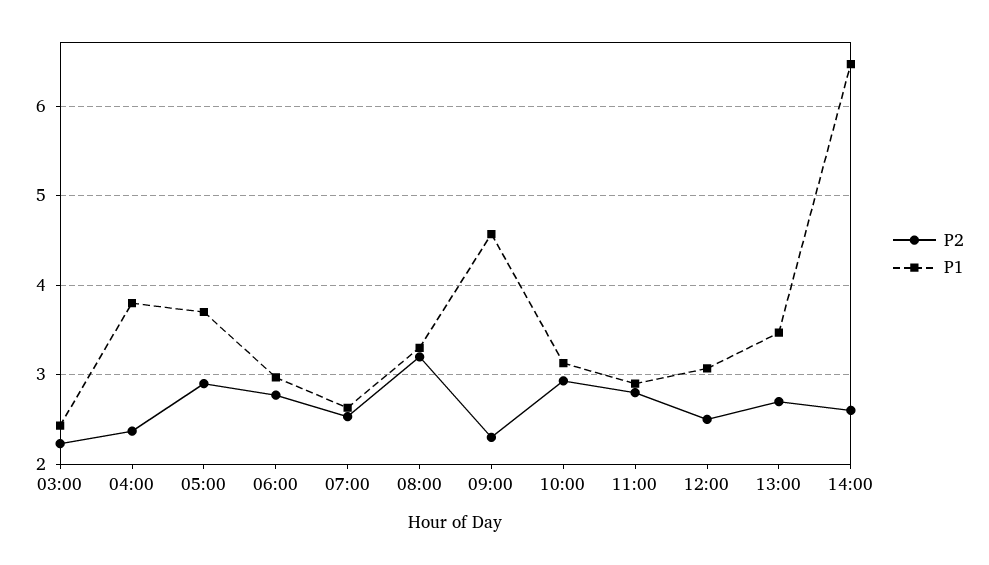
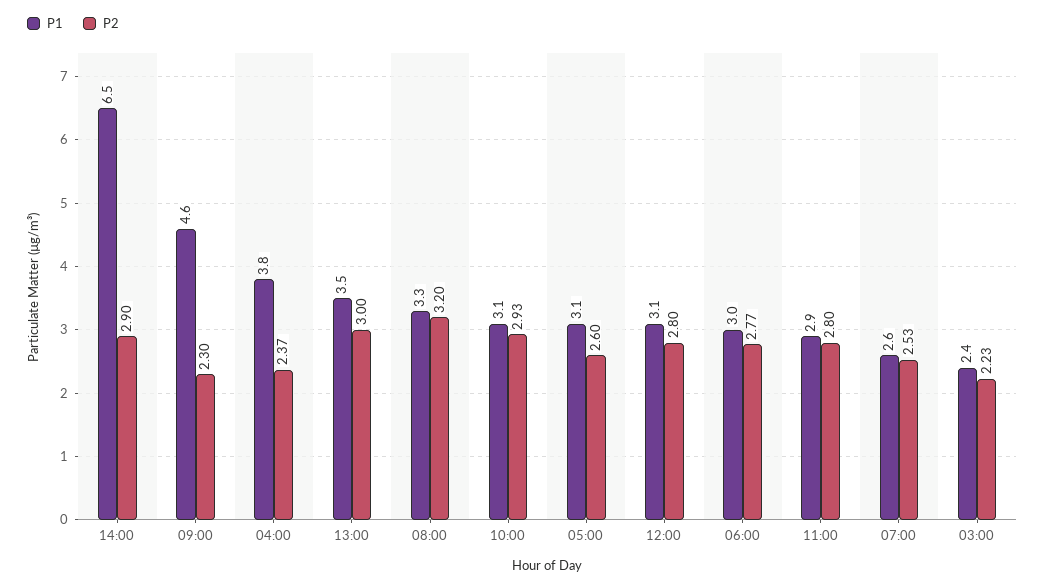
  {
    "P2": {
      "03:00": 2.23,
      "04:00": 2.37,
-     "05:00": 2.9,
+     "05:00": 2.6,
      "06:00": 2.77,
      "07:00": 2.53,
      "08:00": 3.2,
      "09:00": 2.3,
      "10:00": 2.93,
      "11:00": 2.8,
-     "12:00": 2.5,
+     "12:00": 2.8,
-     "13:00": 2.7,
+     "13:00": 3,
-     "14:00": 2.6
+     "14:00": 2.9
    },
    "P1": {
      "03:00": 2.4,
      "04:00": 3.8,
-     "05:00": 3.7,
+     "05:00": 3.1,
      "06:00": 3,
      "07:00": 2.6,
      "08:00": 3.3,
      "09:00": 4.6,
      "10:00": 3.1,
      "11:00": 2.9,
      "12:00": 3.1,
      "13:00": 3.5,
      "14:00": 6.5
    }
  }

